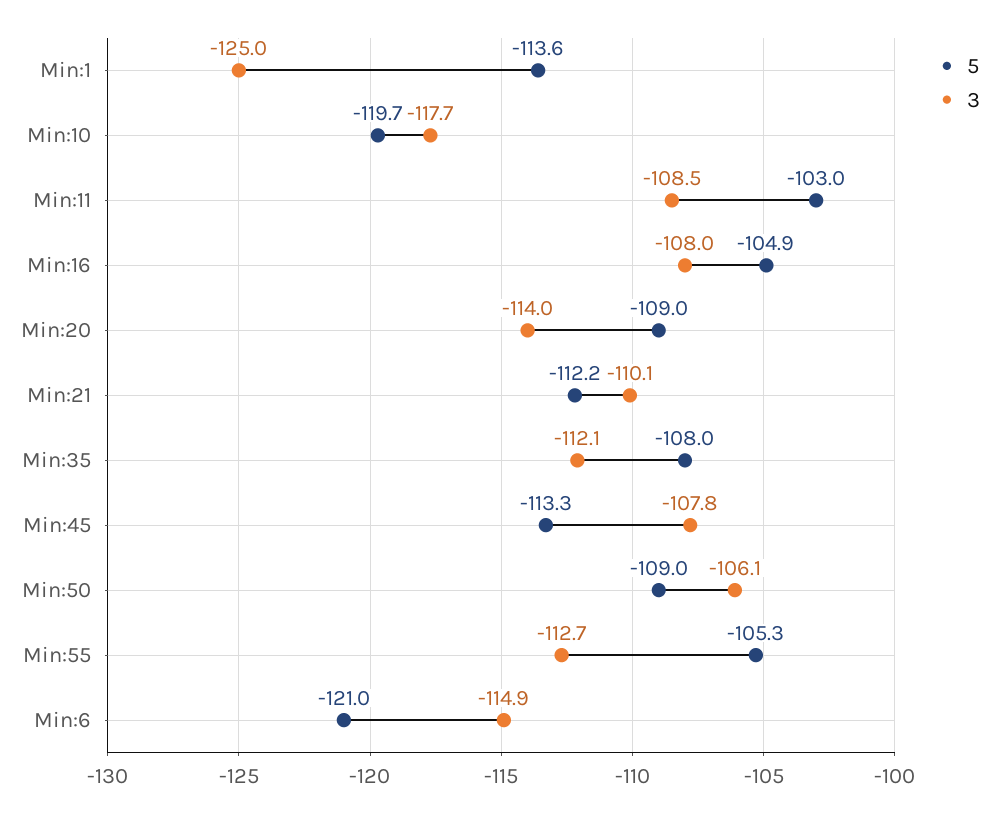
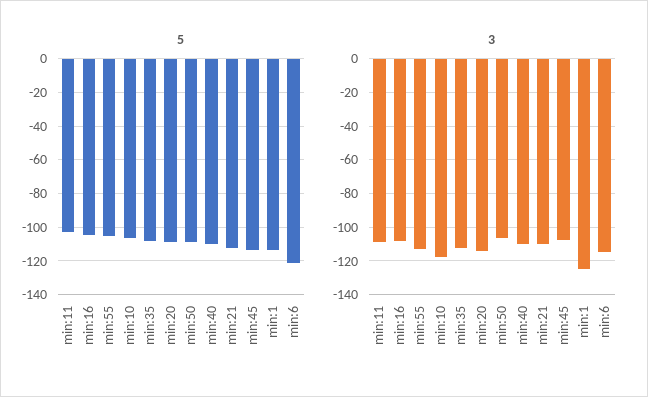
  {
    "5": {
      "Min:1": -113.6,
-     "Min:10": -119.7,
+     "Min:10": -105,
      "Min:11": -103,
      "Min:16": -104.9,
      "Min:20": -109,
      "Min:21": -112.2,
      "Min:35": -108,
      "Min:45": -113.3,
      "Min:50": -109,
      "Min:55": -105.3,
-     "Min:6": -121
+     "Min:6": -121,
+     "min:40": -110
    },
    "3": {
      "Min:1": -125,
      "Min:10": -117.7,
      "Min:11": -108.5,
      "Min:16": -108,
      "Min:20": -114,
      "Min:21": -110.1,
      "Min:35": -112.1,
      "Min:45": -107.8,
      "Min:50": -106.1,
      "Min:55": -112.7,
-     "Min:6": -114.9
+     "Min:6": -114.9,
+     "min:40": -110
    }
  }

